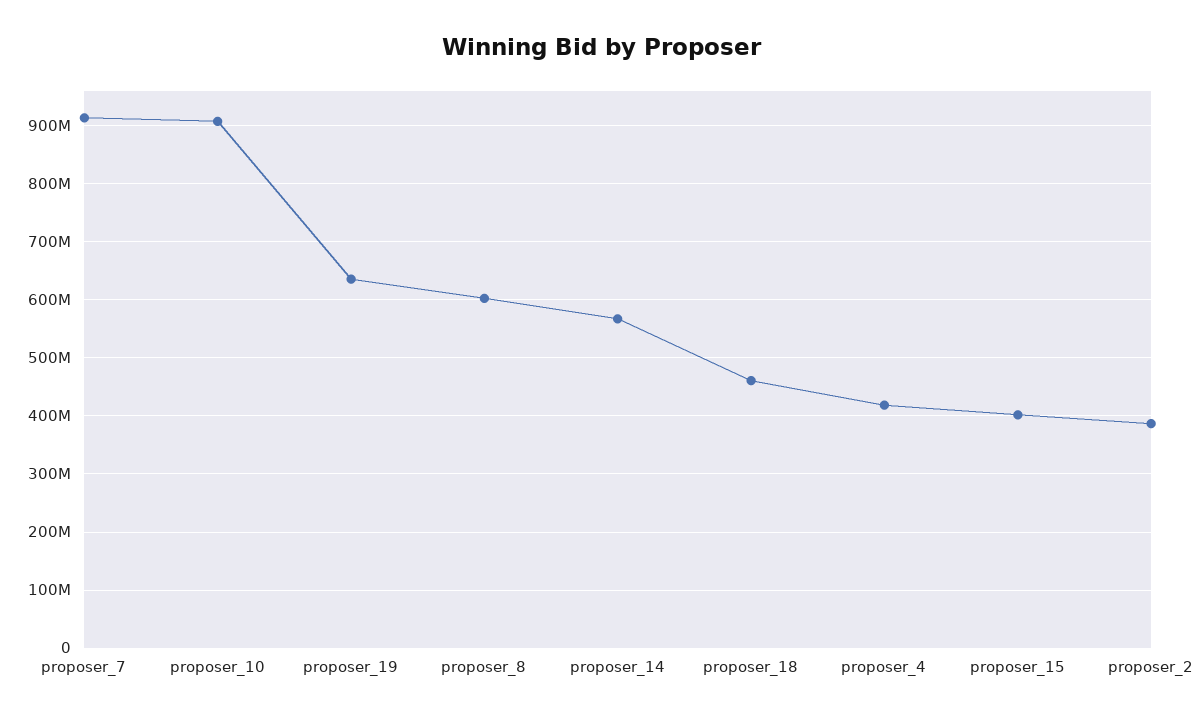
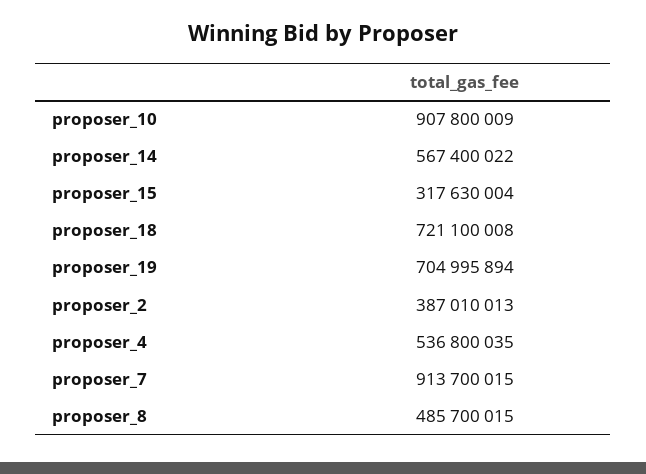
  {
    "proposer_7": 913700015,
    "proposer_10": 907800009,
-   "proposer_19": 640000000,
+   "proposer_19": 704995894,
-   "proposer_8": 600000000,
+   "proposer_8": 485700015,
    "proposer_14": 567400022,
-   "proposer_18": 460000000,
+   "proposer_18": 721100008,
-   "proposer_4": 420000000,
+   "proposer_4": 536800035,
-   "proposer_15": 400000000,
+   "proposer_15": 317630004,
    "proposer_2": 387010013
  }

